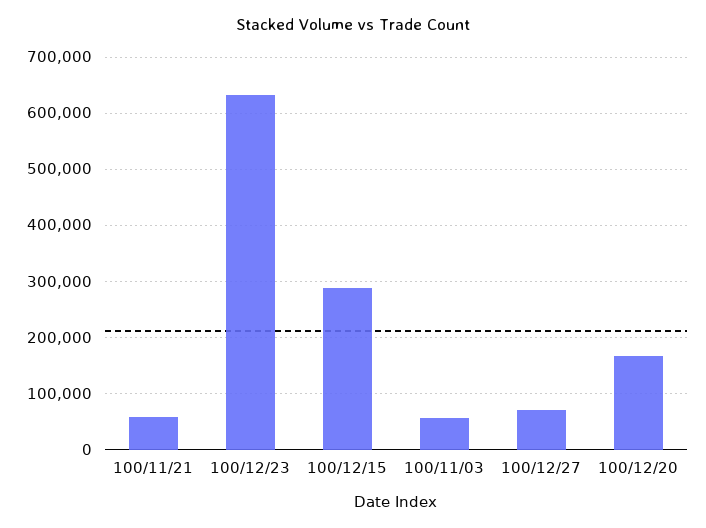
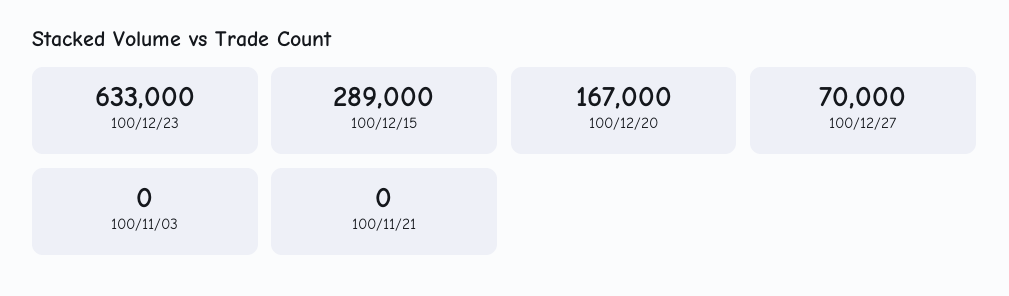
  {
-   "100/11/21": 60000,
+   "100/11/21": 0,
    "100/12/23": 633000,
    "100/12/15": 289000,
-   "100/11/03": 60000,
+   "100/11/03": 0,
    "100/12/27": 70000,
    "100/12/20": 167000
  }

